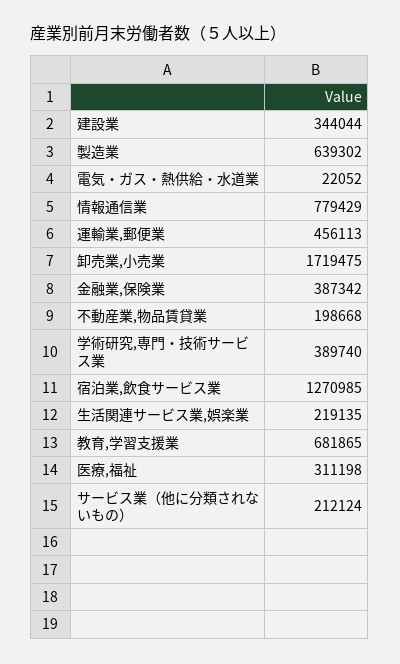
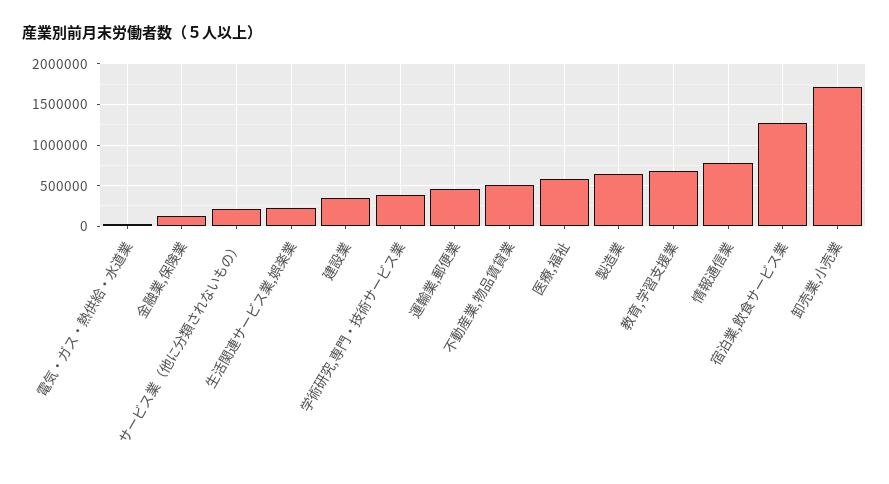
  {
    "建設業": 344044,
    "製造業": 639302,
    "電気・ガス・熱供給・水道業": 22052,
    "情報通信業": 779429,
    "運輸業,郵便業": 456113,
    "卸売業,小売業": 1719475,
-   "金融業,保険業": 387342,
+   "金融業,保険業": 100000,
-   "不動産業,物品賃貸業": 198668,
+   "不動産業,物品賃貸業": 500000,
    "学術研究,専門・技術サービス業": 389740,
    "宿泊業,飲食サービス業": 1270985,
    "生活関連サービス業,娯楽業": 219135,
    "教育,学習支援業": 681865,
-   "医療,福祉": 311198,
+   "医療,福祉": 600000,
    "サービス業（他に分類されないもの）": 212124
  }

